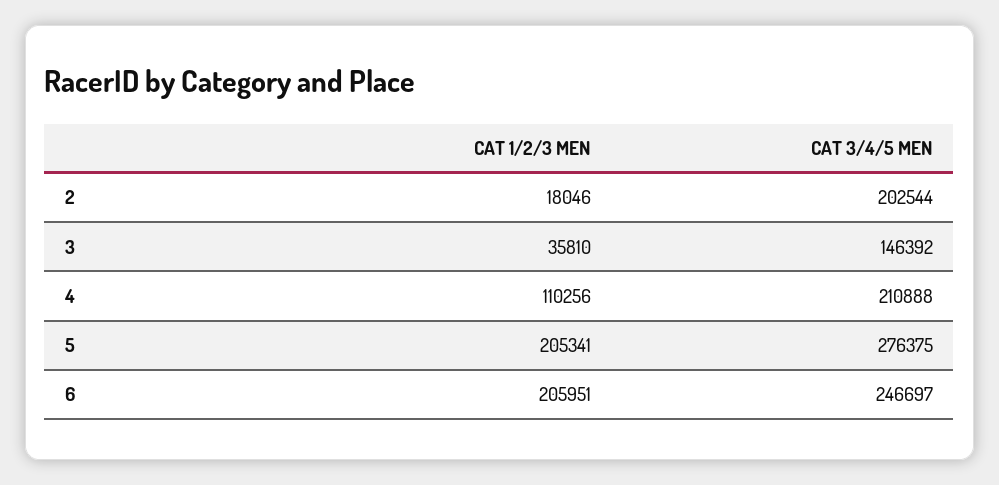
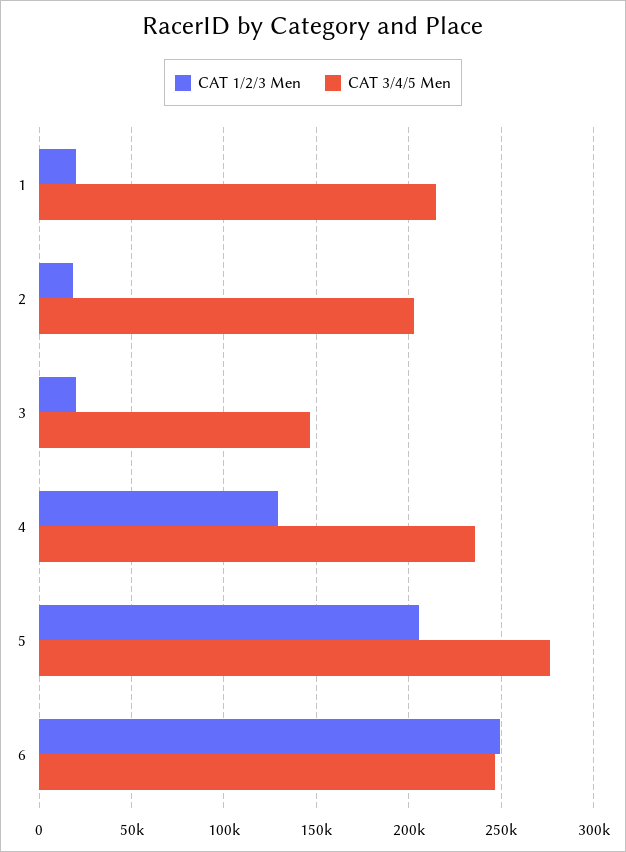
  {
    "CAT 1/2/3 MEN": {
      "2": 18046,
-     "3": 35810,
+     "3": 20000,
-     "4": 110256,
+     "4": 130000,
      "5": 205341,
-     "6": 205951
+     "6": 250000,
+     "1": 20000
    },
    "CAT 3/4/5 MEN": {
      "2": 202544,
      "3": 146392,
-     "4": 210888,
+     "4": 235000,
      "5": 276375,
-     "6": 246697
+     "6": 246697,
+     "1": 215000
    }
  }

